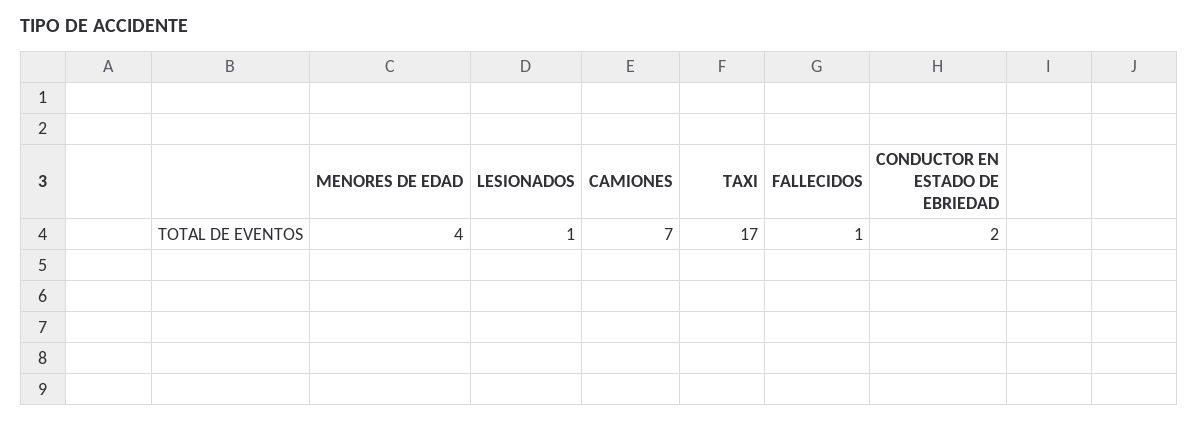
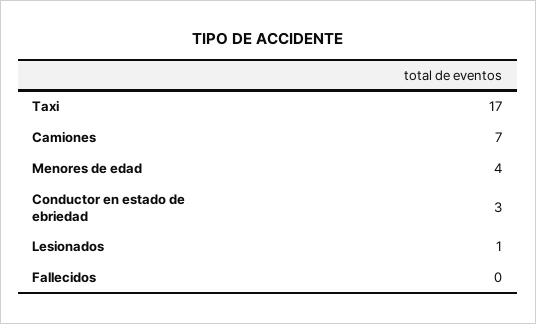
  {
    "MENORES DE EDAD": 4,
    "LESIONADOS": 1,
    "CAMIONES": 7,
    "TAXI": 17,
-   "FALLECIDOS": 1,
+   "FALLECIDOS": 0,
-   "CONDUCTOR EN ESTADO DE EBRIEDAD": 2
+   "CONDUCTOR EN ESTADO DE EBRIEDAD": 3
  }

